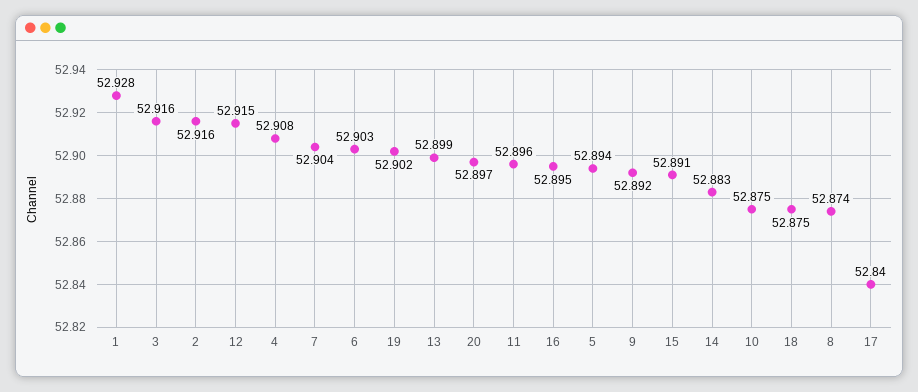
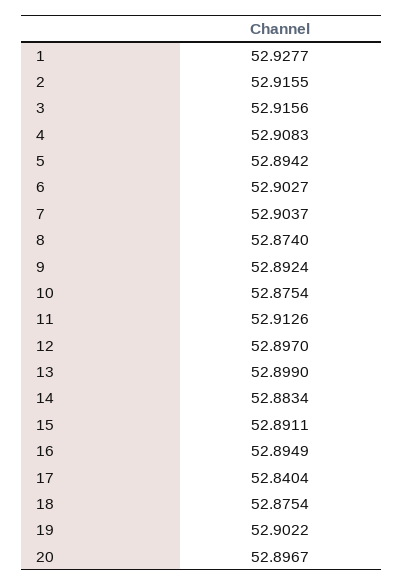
  {
    "1": 52.9277,
    "3": 52.9156,
    "2": 52.9155,
-   "12": 52.915,
+   "12": 52.897,
    "4": 52.9083,
    "7": 52.9037,
    "6": 52.9027,
    "19": 52.9022,
    "13": 52.899,
    "20": 52.8967,
-   "11": 52.896,
+   "11": 52.9126,
    "16": 52.8949,
    "5": 52.8942,
    "9": 52.8924,
    "15": 52.8911,
    "14": 52.8834,
    "10": 52.8754,
    "18": 52.8754,
    "8": 52.874,
    "17": 52.8404
  }

